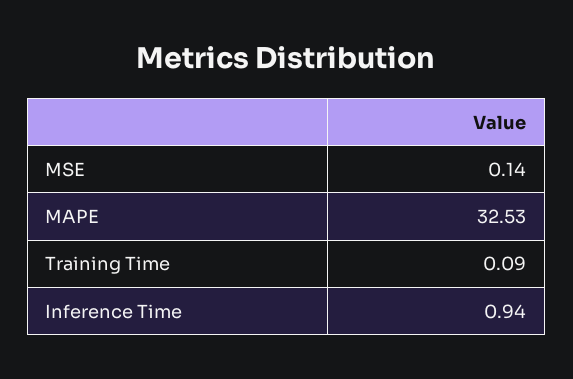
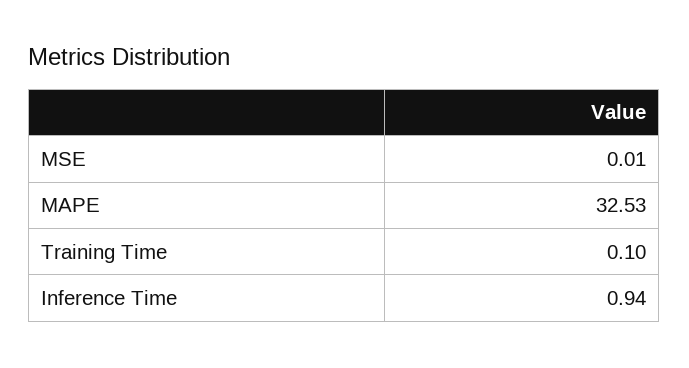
  {
-   "MSE": 0.14,
+   "MSE": 0.01,
    "MAPE": 32.53,
-   "Training Time": 0.09,
+   "Training Time": 0.1,
    "Inference Time": 0.94
  }

